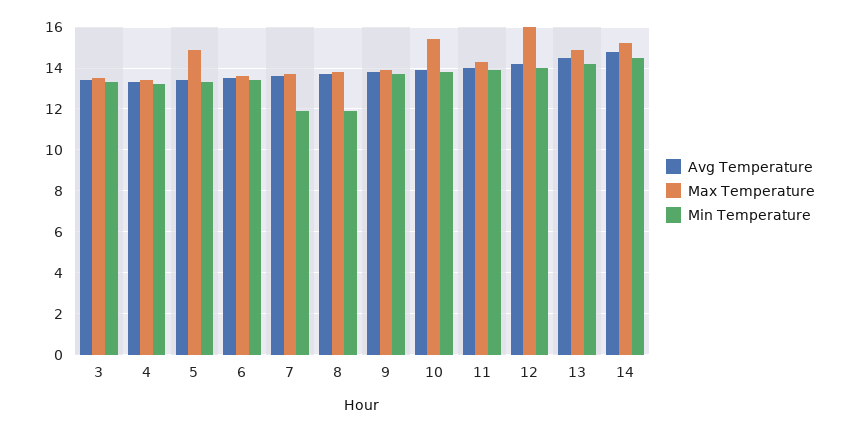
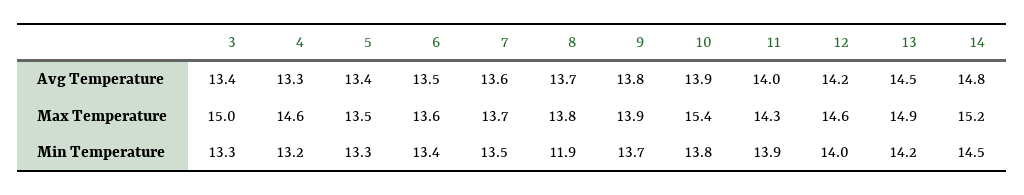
  {
    "Avg Temperature": {
      "3": 13.4,
      "4": 13.3,
      "5": 13.4,
      "6": 13.5,
      "7": 13.6,
      "8": 13.7,
      "9": 13.8,
      "10": 13.9,
      "11": 14,
      "12": 14.2,
      "13": 14.5,
      "14": 14.8
    },
    "Max Temperature": {
-     "3": 13.5,
+     "3": 15,
-     "4": 13.5,
+     "4": 14.6,
-     "5": 15,
+     "5": 13.5,
      "6": 13.6,
      "7": 13.7,
      "8": 13.8,
      "9": 13.9,
      "10": 15.4,
      "11": 14.3,
-     "12": 16,
+     "12": 14.6,
      "13": 14.9,
      "14": 15.2
    },
    "Min Temperature": {
      "3": 13.3,
      "4": 13.2,
      "5": 13.3,
      "6": 13.4,
-     "7": 12,
+     "7": 13.5,
      "8": 11.9,
      "9": 13.7,
      "10": 13.8,
      "11": 13.9,
      "12": 14,
      "13": 14.2,
      "14": 14.5
    }
  }

